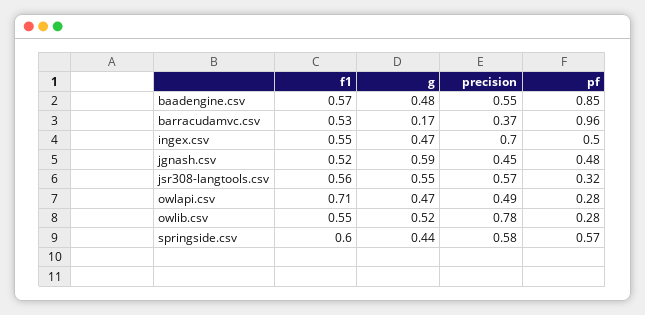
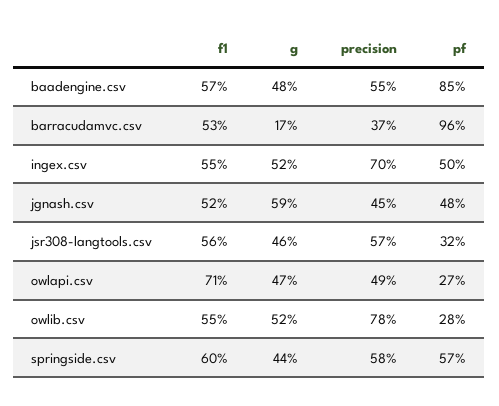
  {
    "f1": {
      "baadengine.csv": 0.57,
      "barracudamvc.csv": 0.53,
      "ingex.csv": 0.55,
      "jgnash.csv": 0.52,
      "jsr308-langtools.csv": 0.56,
      "owlapi.csv": 0.71,
      "owlib.csv": 0.55,
      "springside.csv": 0.6
    },
    "g": {
      "baadengine.csv": 0.48,
      "barracudamvc.csv": 0.17,
-     "ingex.csv": 0.47,
+     "ingex.csv": 0.52,
      "jgnash.csv": 0.59,
-     "jsr308-langtools.csv": 0.55,
+     "jsr308-langtools.csv": 0.46,
      "owlapi.csv": 0.47,
      "owlib.csv": 0.52,
      "springside.csv": 0.44
    },
    "precision": {
      "baadengine.csv": 0.55,
      "barracudamvc.csv": 0.37,
      "ingex.csv": 0.7,
      "jgnash.csv": 0.45,
      "jsr308-langtools.csv": 0.57,
      "owlapi.csv": 0.49,
      "owlib.csv": 0.78,
      "springside.csv": 0.58
    },
    "pf": {
      "baadengine.csv": 0.85,
      "barracudamvc.csv": 0.96,
      "ingex.csv": 0.5,
      "jgnash.csv": 0.48,
      "jsr308-langtools.csv": 0.32,
-     "owlapi.csv": 0.28,
+     "owlapi.csv": 0.27,
      "owlib.csv": 0.28,
      "springside.csv": 0.57
    }
  }

